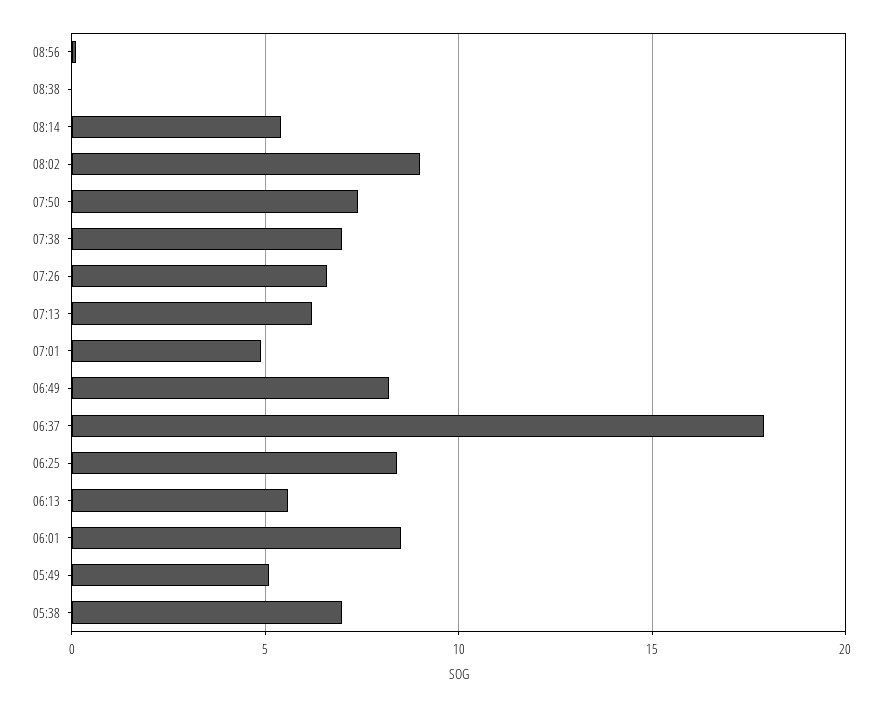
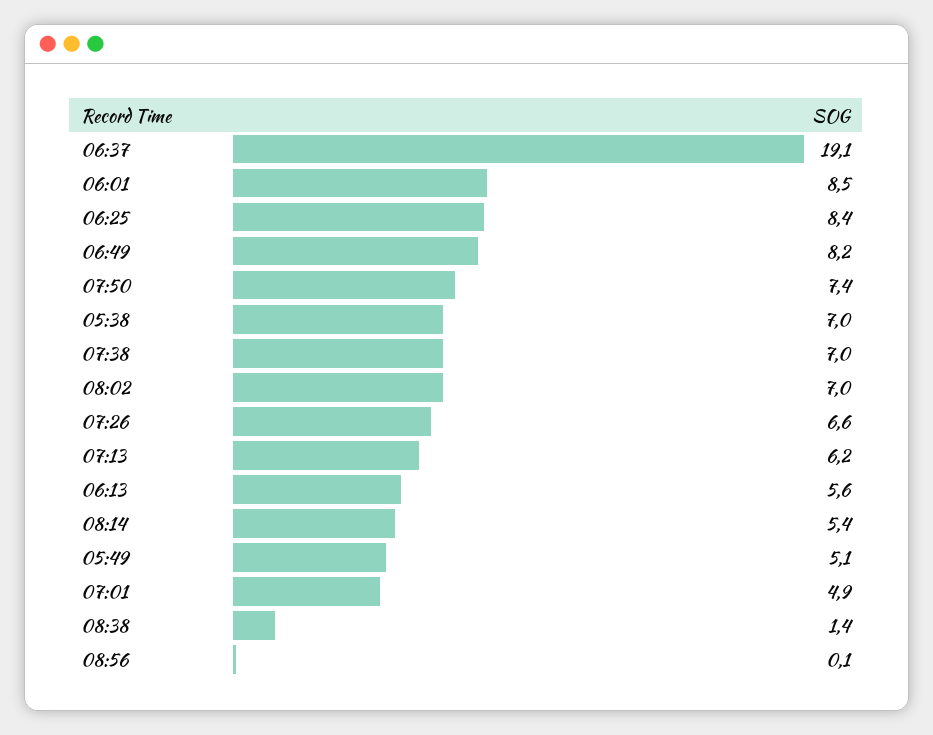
  {
    "08:56": 0.1,
-   "08:38": 0,
+   "08:38": 1.4,
    "08:14": 5.4,
-   "08:02": 9,
+   "08:02": 7,
    "07:50": 7.4,
    "07:38": 7,
    "07:26": 6.6,
    "07:13": 6.2,
    "07:01": 4.9,
    "06:49": 8.2,
-   "06:37": 18,
+   "06:37": 19.1,
    "06:25": 8.4,
    "06:13": 5.6,
    "06:01": 8.5,
    "05:49": 5.1,
    "05:38": 7
  }

